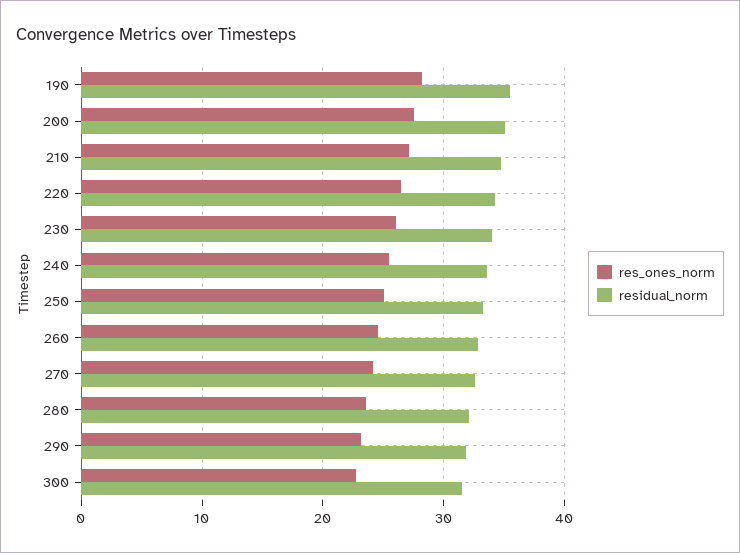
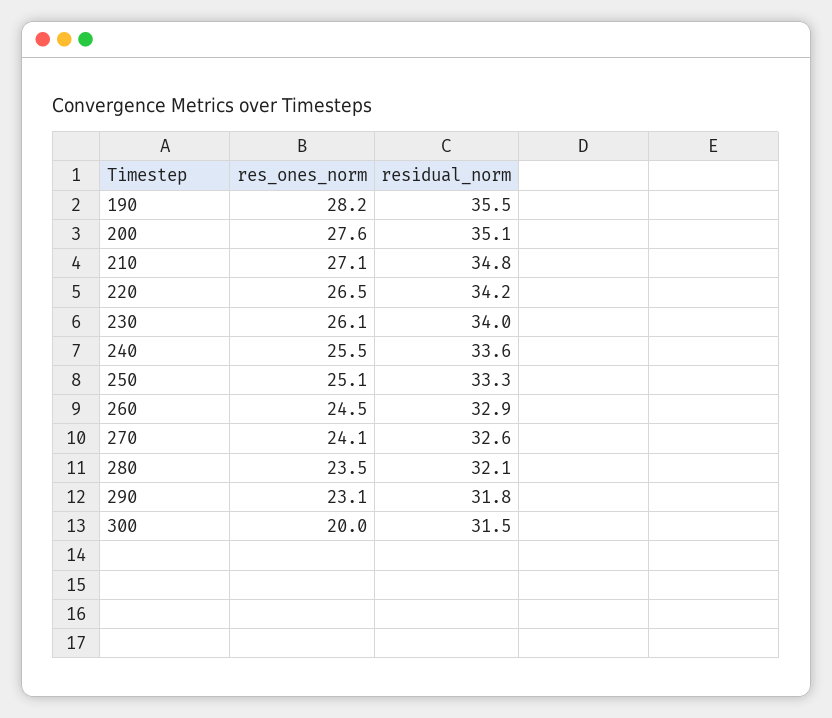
  {
    "res_ones_norm": {
      "190": 28.2,
      "200": 27.6,
      "210": 27.1,
      "220": 26.5,
      "230": 26.1,
      "240": 25.5,
      "250": 25.1,
      "260": 24.5,
      "270": 24.1,
      "280": 23.5,
      "290": 23.1,
-     "300": 23
+     "300": 20
    },
    "residual_norm": {
      "190": 35.5,
      "200": 35.1,
      "210": 34.8,
      "220": 34.2,
      "230": 34,
      "240": 33.6,
      "250": 33.3,
      "260": 32.9,
      "270": 32.6,
      "280": 32.1,
      "290": 31.8,
      "300": 31.5
    }
  }

